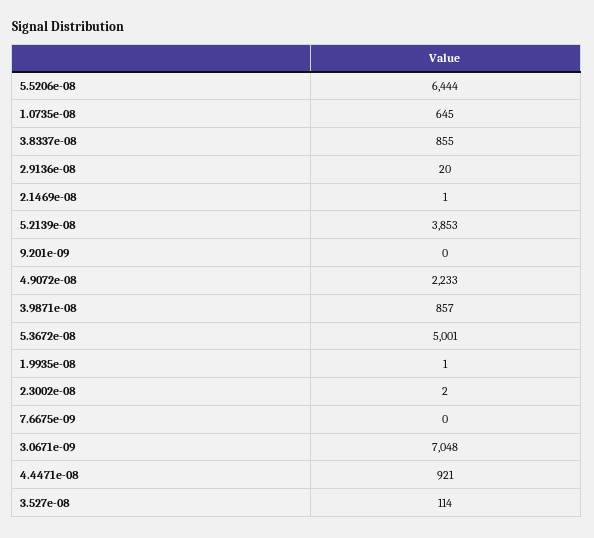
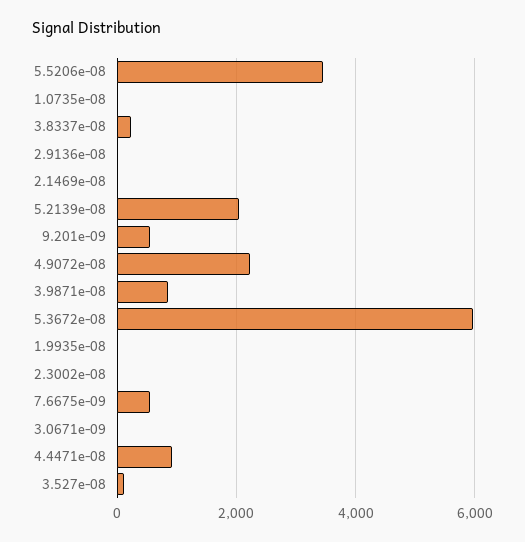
  {
-   "5.5206e-08": 6444,
+   "5.5206e-08": 3400,
-   "1.0735e-08": 645,
+   "1.0735e-08": 0,
-   "3.8337e-08": 855,
+   "3.8337e-08": 200,
    "2.9136e-08": 20,
    "2.1469e-08": 1,
-   "5.2139e-08": 3853,
+   "5.2139e-08": 2000,
-   "9.201e-09": 0,
+   "9.201e-09": 600,
    "4.9072e-08": 2233,
    "3.9871e-08": 857,
-   "5.3672e-08": 5001,
+   "5.3672e-08": 6000,
    "1.9935e-08": 1,
    "2.3002e-08": 2,
-   "7.6675e-09": 0,
+   "7.6675e-09": 600,
-   "3.0671e-09": 7048,
+   "3.0671e-09": 0,
    "4.4471e-08": 921,
    "3.527e-08": 114
  }

